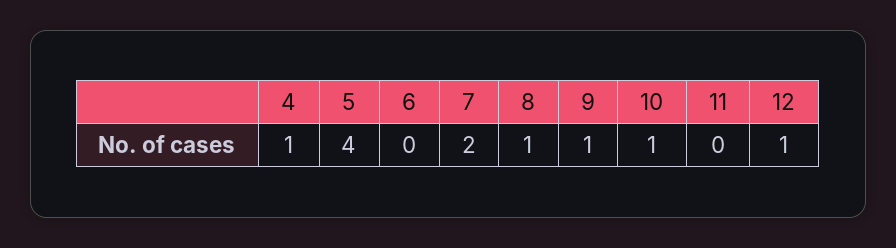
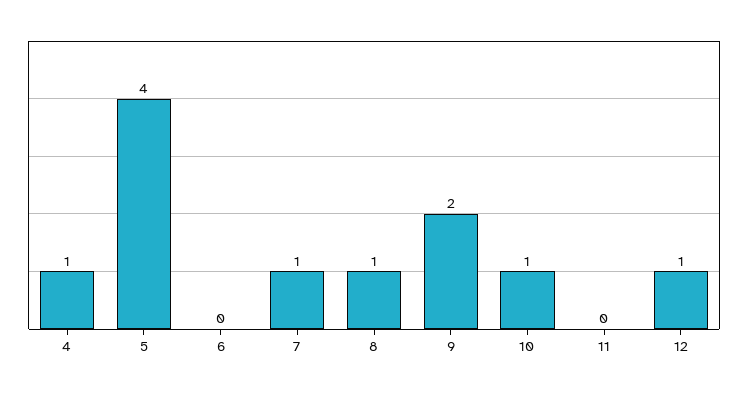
  {
    "4": 1,
    "5": 4,
    "6": 0,
-   "7": 2,
+   "7": 1,
    "8": 1,
-   "9": 1,
+   "9": 2,
    "10": 1,
    "11": 0,
    "12": 1
  }

